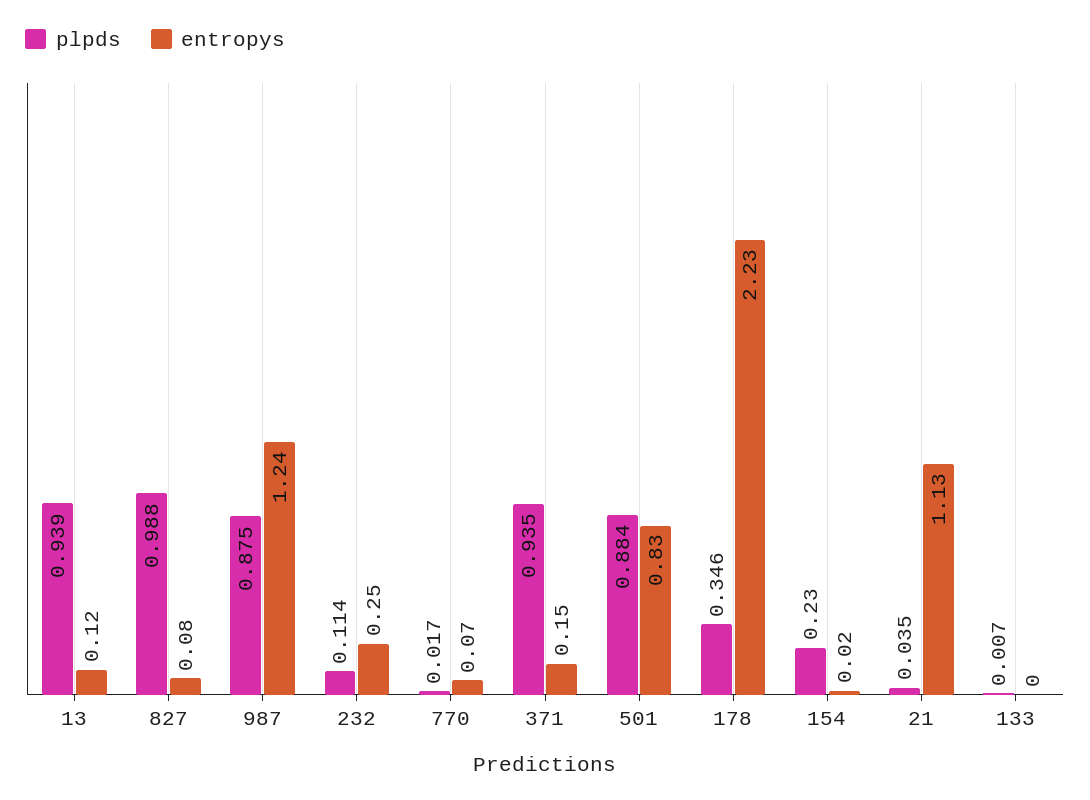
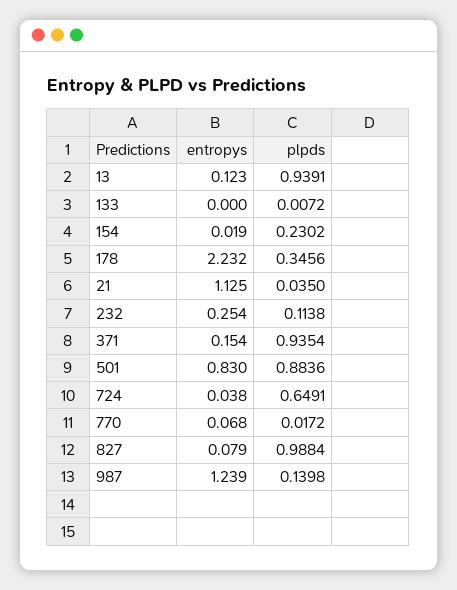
  {
    "plpds": {
      "13": 0.9391,
      "827": 0.9884,
-     "987": 0.875,
+     "987": 0.1398,
      "232": 0.1138,
      "770": 0.0172,
      "371": 0.9354,
      "501": 0.8836,
      "178": 0.3456,
      "154": 0.2302,
      "21": 0.035,
-     "133": 0.0072
+     "133": 0.0072,
+     "724": 0.6491
    },
    "entropys": {
      "13": 0.123,
      "827": 0.079,
      "987": 1.239,
      "232": 0.254,
      "770": 0.068,
      "371": 0.154,
      "501": 0.83,
      "178": 2.232,
      "154": 0.019,
      "21": 1.125,
-     "133": 0
+     "133": 0,
+     "724": 0.038
    }
  }

